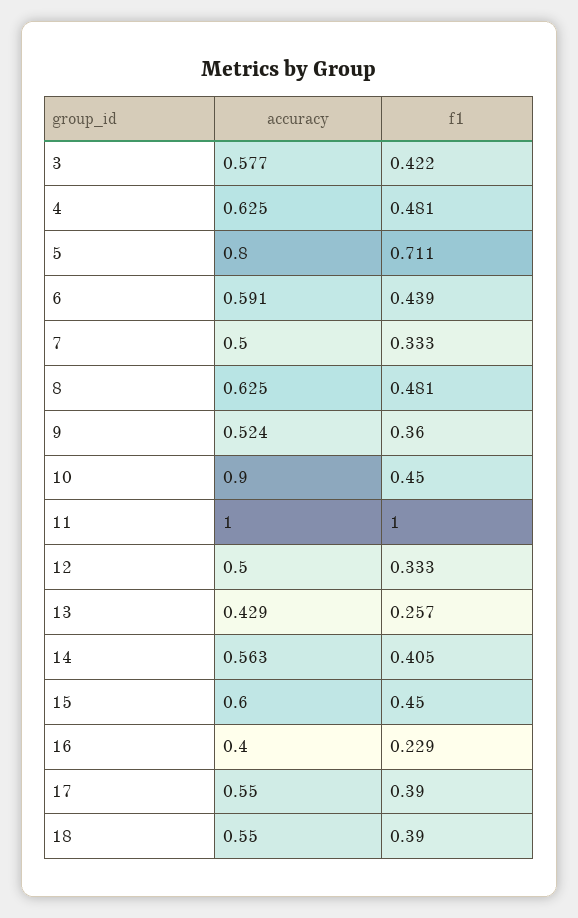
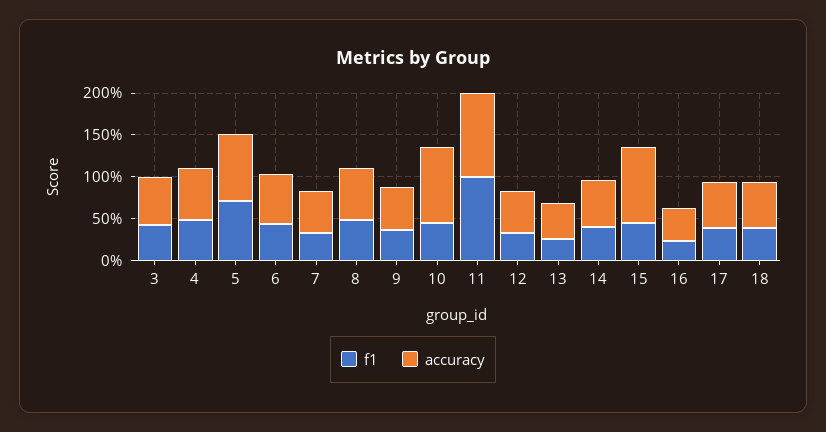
  {
    "accuracy": {
      "3": 0.577,
      "4": 0.625,
      "5": 0.8,
      "6": 0.591,
      "7": 0.5,
      "8": 0.625,
      "9": 0.524,
      "10": 0.9,
      "11": 1,
      "12": 0.5,
      "13": 0.429,
      "14": 0.563,
-     "15": 0.6,
+     "15": 0.9,
      "16": 0.4,
      "17": 0.55,
      "18": 0.55
    },
    "f1": {
      "3": 0.422,
      "4": 0.481,
      "5": 0.711,
      "6": 0.439,
      "7": 0.333,
      "8": 0.481,
      "9": 0.36,
      "10": 0.45,
      "11": 1,
      "12": 0.333,
      "13": 0.257,
      "14": 0.405,
      "15": 0.45,
      "16": 0.229,
      "17": 0.39,
      "18": 0.39
    }
  }

